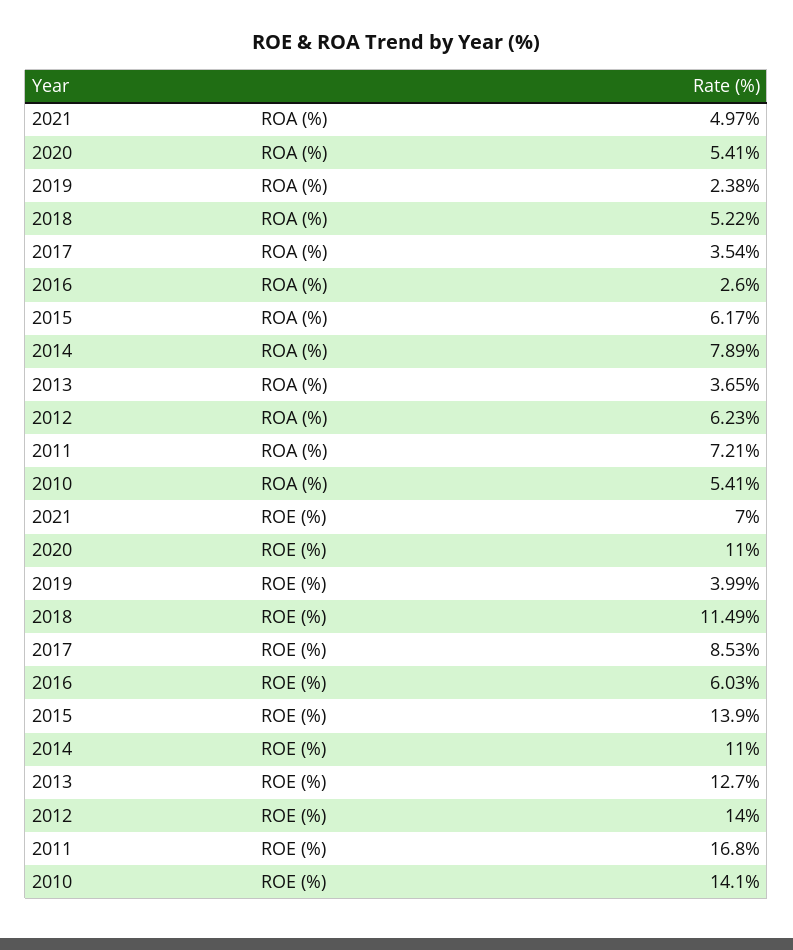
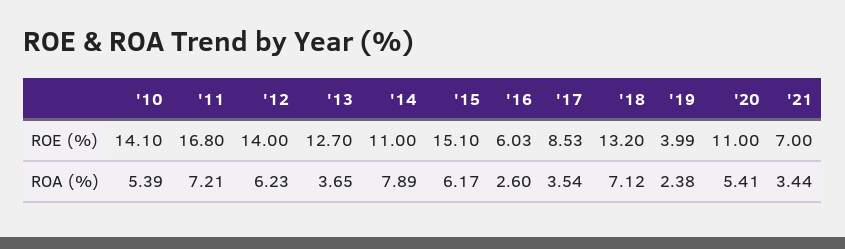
  {
    "2021": {
-     "ROA (%)": 4.97,
+     "ROA (%)": 3.44,
      "ROE (%)": 7
    },
    "2020": {
      "ROA (%)": 5.41,
      "ROE (%)": 11
    },
    "2019": {
      "ROA (%)": 2.38,
      "ROE (%)": 3.99
    },
    "2018": {
-     "ROA (%)": 5.22,
+     "ROA (%)": 7.12,
-     "ROE (%)": 11.49
+     "ROE (%)": 13.2
    },
    "2017": {
      "ROA (%)": 3.54,
      "ROE (%)": 8.53
    },
    "2016": {
      "ROA (%)": 2.6,
      "ROE (%)": 6.03
    },
    "2015": {
      "ROA (%)": 6.17,
-     "ROE (%)": 13.9
+     "ROE (%)": 15.1
    },
    "2014": {
      "ROA (%)": 7.89,
      "ROE (%)": 11
    },
    "2013": {
      "ROA (%)": 3.65,
      "ROE (%)": 12.7
    },
    "2012": {
      "ROA (%)": 6.23,
      "ROE (%)": 14
    },
    "2011": {
      "ROA (%)": 7.21,
      "ROE (%)": 16.8
    },
    "2010": {
-     "ROA (%)": 5.41,
+     "ROA (%)": 5.39,
      "ROE (%)": 14.1
    }
  }

